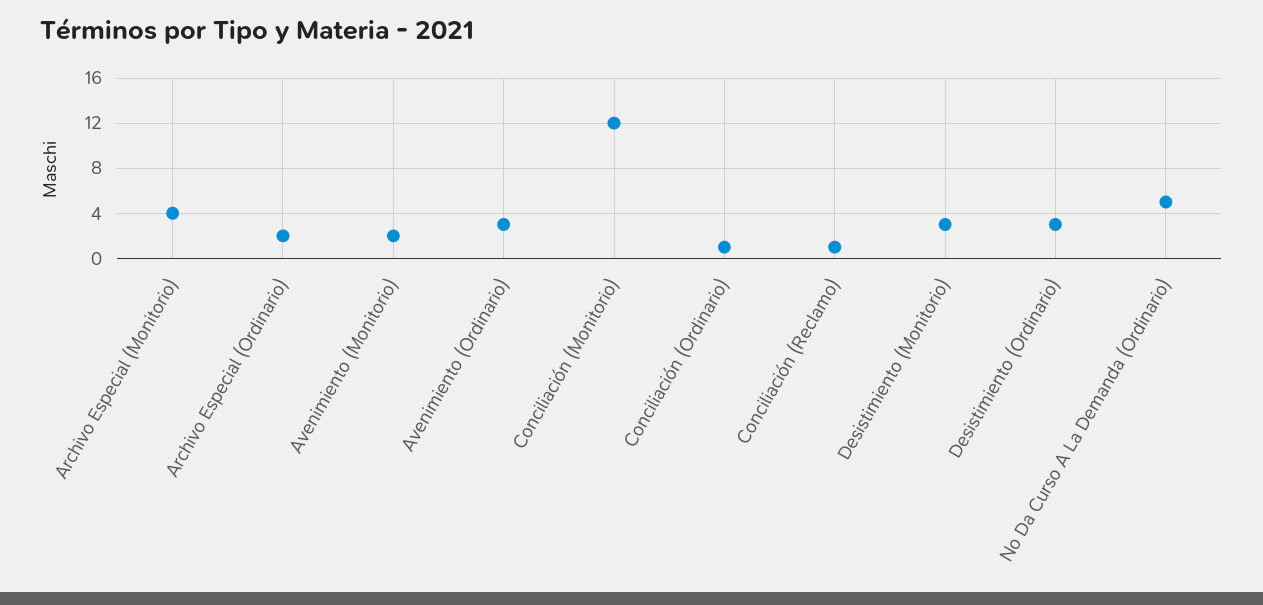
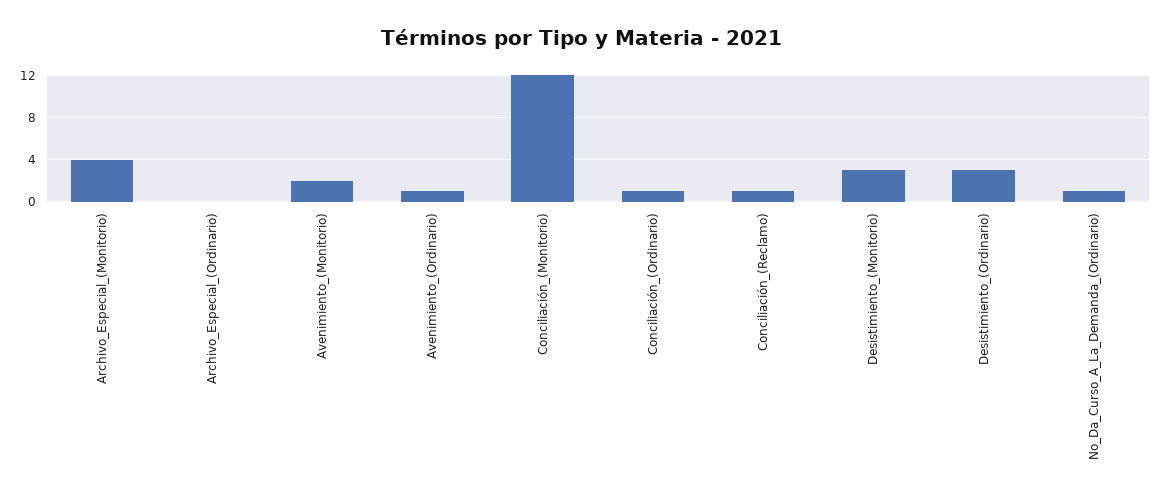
  {
    "Archivo Especial (Monitorio)": 4,
-   "Archivo Especial (Ordinario)": 2,
+   "Archivo Especial (Ordinario)": 0,
    "Avenimiento (Monitorio)": 2,
-   "Avenimiento (Ordinario)": 3,
+   "Avenimiento (Ordinario)": 1,
    "Conciliación (Monitorio)": 12,
    "Conciliación (Ordinario)": 1,
    "Conciliación (Reclamo)": 1,
    "Desistimiento (Monitorio)": 3,
    "Desistimiento (Ordinario)": 3,
-   "No Da Curso A La Demanda (Ordinario)": 5
+   "No Da Curso A La Demanda (Ordinario)": 1
  }

